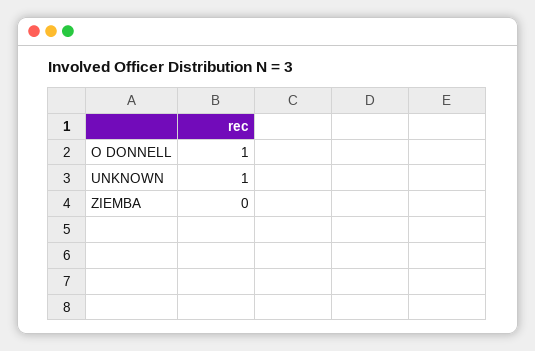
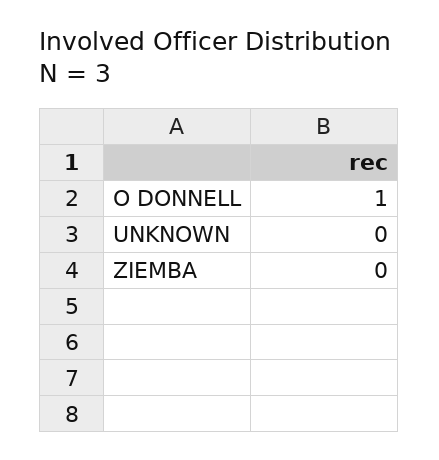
  {
    "O DONNELL": 1,
-   "UNKNOWN": 1,
+   "UNKNOWN": 0,
    "ZIEMBA": 0
  }

